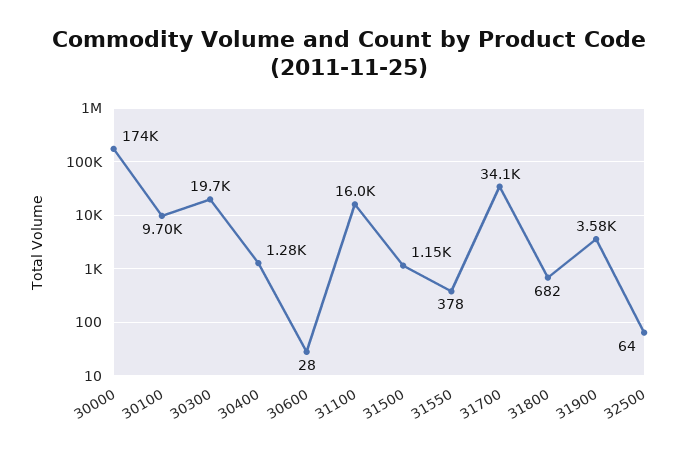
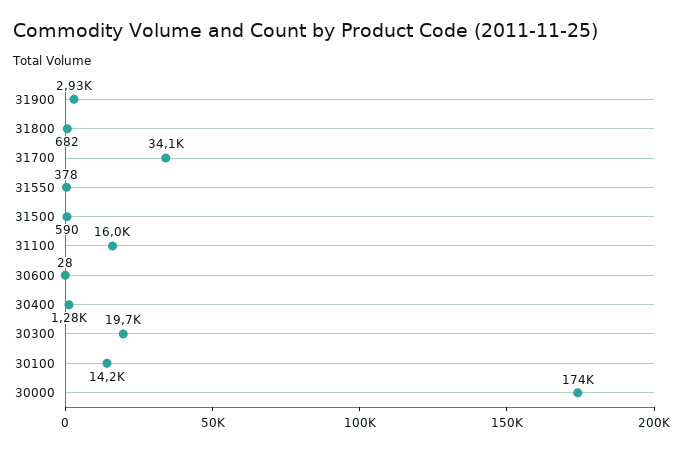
  {
    "30000": 174000,
-   "30100": 9700,
+   "30100": 14200,
    "30300": 19700,
    "30400": 1280,
    "30600": 28,
    "31100": 16000,
-   "31500": 1150,
+   "31500": 590,
    "31550": 378,
    "31700": 34100,
    "31800": 682,
-   "31900": 3580,
+   "31900": 2930
-   "32500": 64
  }

